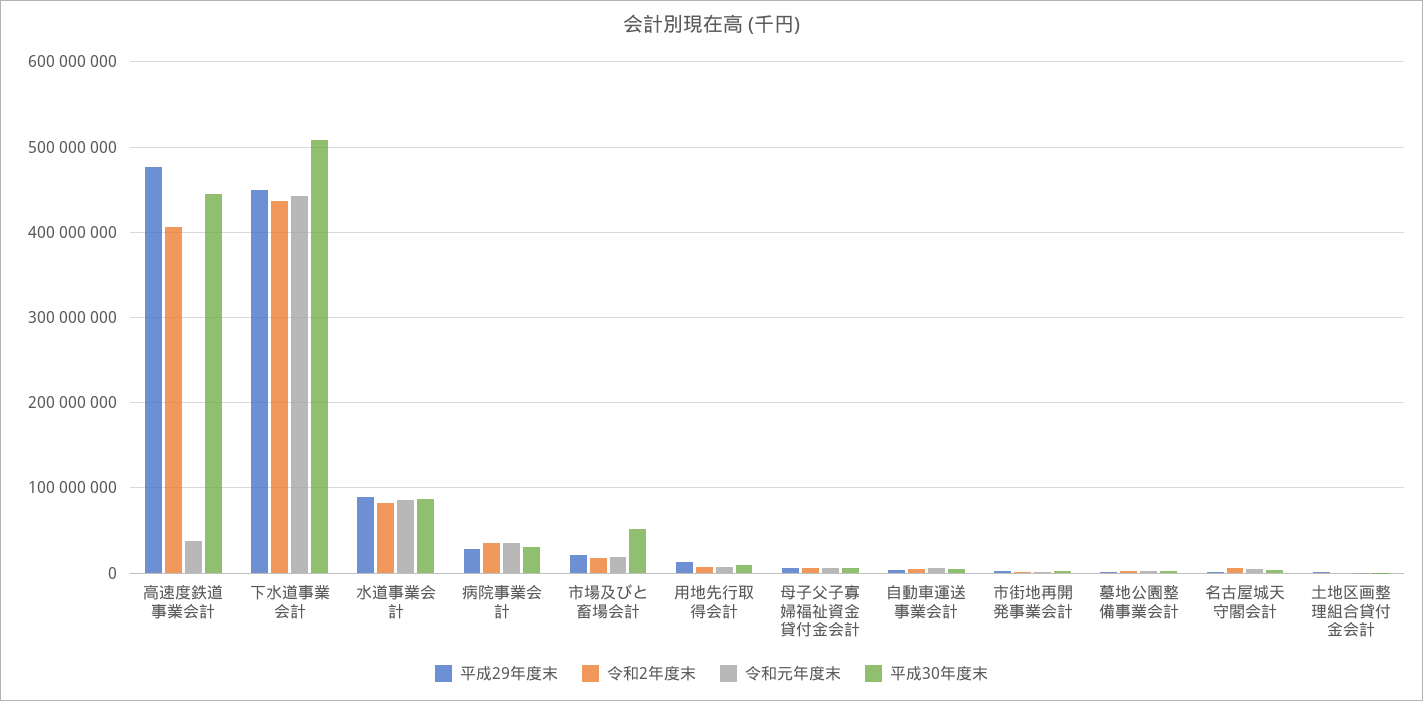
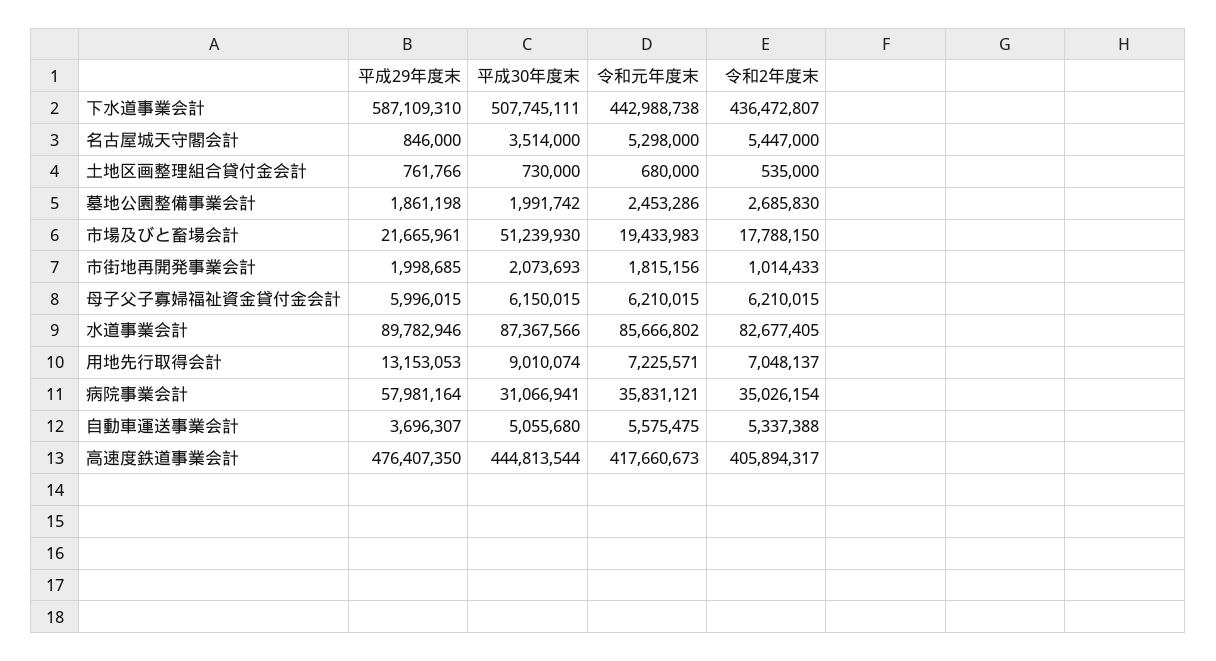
  {
    "平成29年度末": {
      "高速度鉄道事業会計": 476407350,
-     "下水道事業会計": 450000000,
+     "下水道事業会計": 587109310,
      "水道事業会計": 89782946,
-     "病院事業会計": 30000000,
+     "病院事業会計": 57981164,
      "市場及びと畜場会計": 21665961,
      "用地先行取得会計": 13153053,
      "母子父子寡婦福祉資金貸付金会計": 5996015,
      "自動車運送事業会計": 3696307,
      "市街地再開発事業会計": 1998685,
      "墓地公園整備事業会計": 1861198,
      "名古屋城天守閣会計": 846000,
      "土地区画整理組合貸付金会計": 761766
    },
    "令和2年度末": {
      "高速度鉄道事業会計": 405894317,
      "下水道事業会計": 436472807,
      "水道事業会計": 82677405,
      "病院事業会計": 35026154,
      "市場及びと畜場会計": 17788150,
      "用地先行取得会計": 7048137,
      "母子父子寡婦福祉資金貸付金会計": 6210015,
      "自動車運送事業会計": 5337388,
      "市街地再開発事業会計": 1014433,
      "墓地公園整備事業会計": 2685830,
      "名古屋城天守閣会計": 5447000,
      "土地区画整理組合貸付金会計": 535000
    },
    "令和元年度末": {
-     "高速度鉄道事業会計": 40000000,
+     "高速度鉄道事業会計": 417660673,
      "下水道事業会計": 442988738,
      "水道事業会計": 85666802,
      "病院事業会計": 35831121,
      "市場及びと畜場会計": 19433983,
      "用地先行取得会計": 7225571,
      "母子父子寡婦福祉資金貸付金会計": 6210015,
      "自動車運送事業会計": 5575475,
      "市街地再開発事業会計": 1815156,
      "墓地公園整備事業会計": 2453286,
      "名古屋城天守閣会計": 5298000,
      "土地区画整理組合貸付金会計": 680000
    },
    "平成30年度末": {
      "高速度鉄道事業会計": 444813544,
      "下水道事業会計": 507745111,
      "水道事業会計": 87367566,
      "病院事業会計": 31066941,
      "市場及びと畜場会計": 51239930,
      "用地先行取得会計": 9010074,
      "母子父子寡婦福祉資金貸付金会計": 6150015,
      "自動車運送事業会計": 5055680,
      "市街地再開発事業会計": 2073693,
      "墓地公園整備事業会計": 1991742,
      "名古屋城天守閣会計": 3514000,
      "土地区画整理組合貸付金会計": 730000
    }
  }

